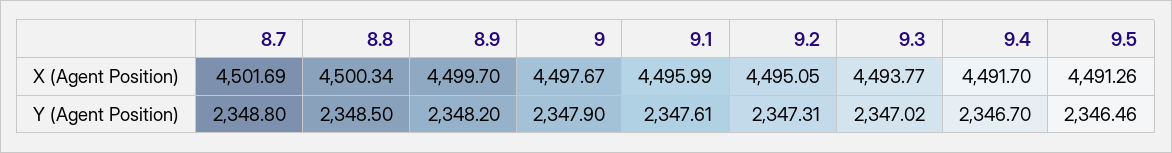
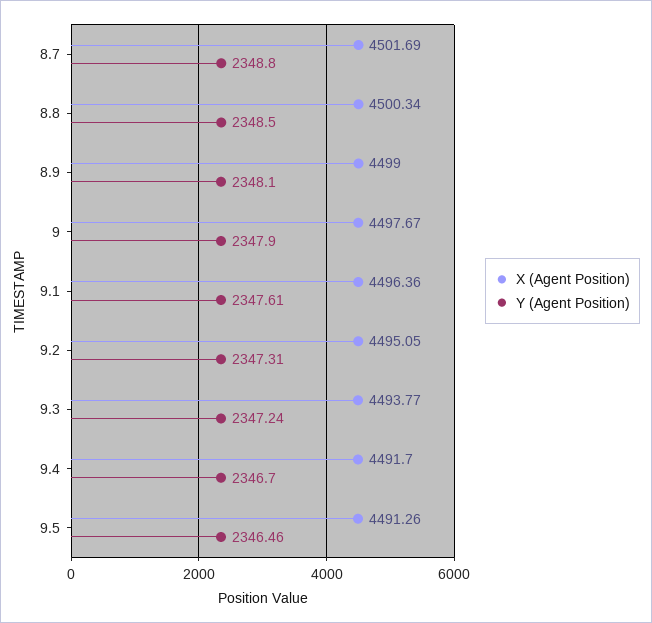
  {
    "X (Agent Position)": {
      "8.7": 4501.69,
      "8.8": 4500.34,
-     "8.9": 4499.7,
+     "8.9": 4499,
      "9": 4497.67,
-     "9.1": 4495.99,
+     "9.1": 4496.36,
      "9.2": 4495.05,
      "9.3": 4493.77,
      "9.4": 4491.7,
      "9.5": 4491.26
    },
    "Y (Agent Position)": {
      "8.7": 2348.8,
      "8.8": 2348.5,
-     "8.9": 2348.2,
+     "8.9": 2348.1,
      "9": 2347.9,
      "9.1": 2347.61,
      "9.2": 2347.31,
-     "9.3": 2347.02,
+     "9.3": 2347.24,
      "9.4": 2346.7,
      "9.5": 2346.46
    }
  }

